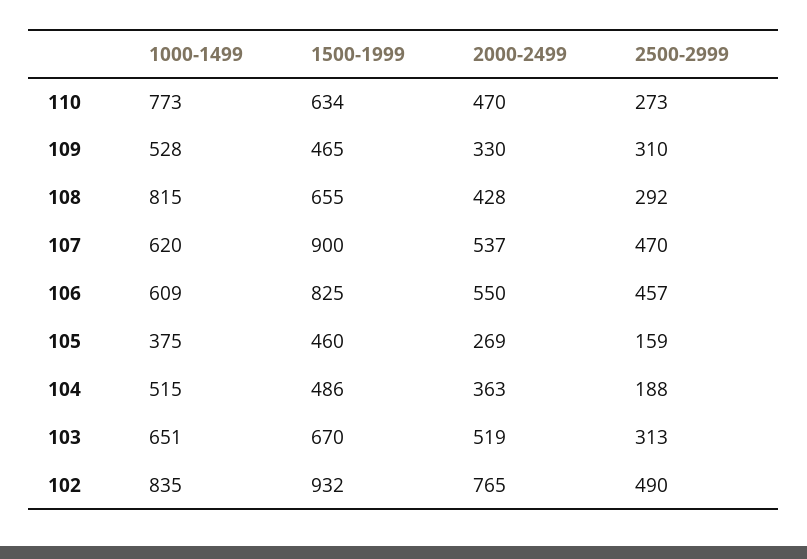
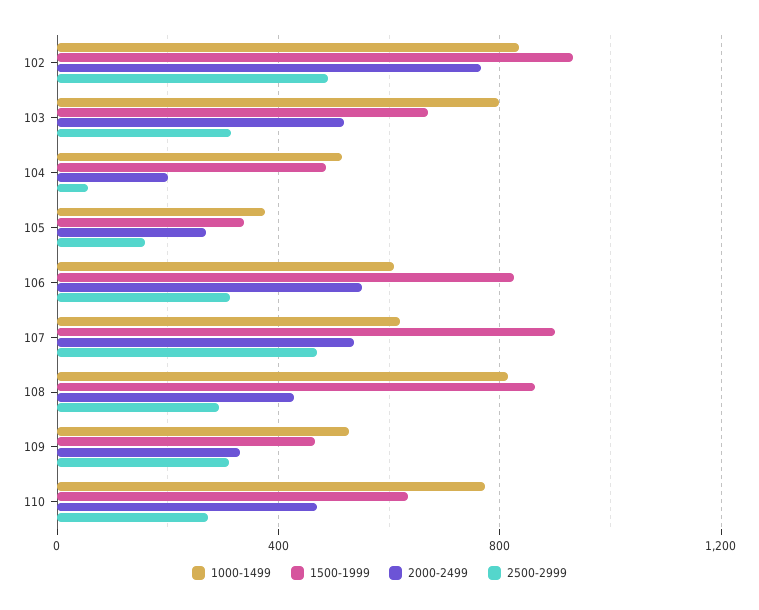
  {
    "1000-1499": {
      "110": 773,
      "109": 528,
      "108": 815,
      "107": 620,
      "106": 609,
      "105": 375,
      "104": 515,
-     "103": 651,
+     "103": 800,
      "102": 835
    },
    "1500-1999": {
      "110": 634,
      "109": 465,
-     "108": 655,
+     "108": 850,
      "107": 900,
      "106": 825,
-     "105": 460,
+     "105": 350,
      "104": 486,
      "103": 670,
      "102": 932
    },
    "2000-2499": {
      "110": 470,
      "109": 330,
      "108": 428,
      "107": 537,
      "106": 550,
      "105": 269,
-     "104": 363,
+     "104": 200,
      "103": 519,
      "102": 765
    },
    "2500-2999": {
      "110": 273,
      "109": 310,
      "108": 292,
      "107": 470,
-     "106": 457,
+     "106": 300,
      "105": 159,
-     "104": 188,
+     "104": 50,
      "103": 313,
      "102": 490
    }
  }

